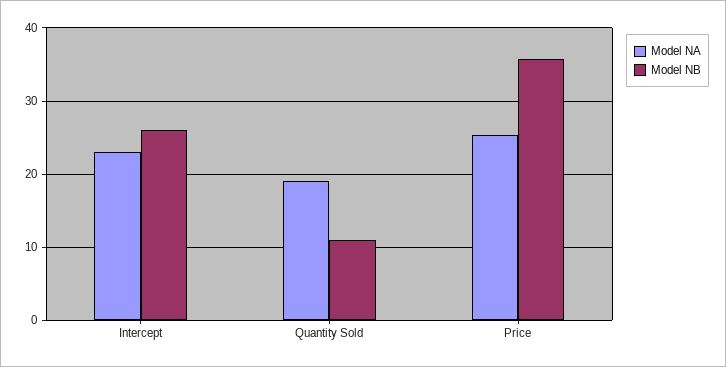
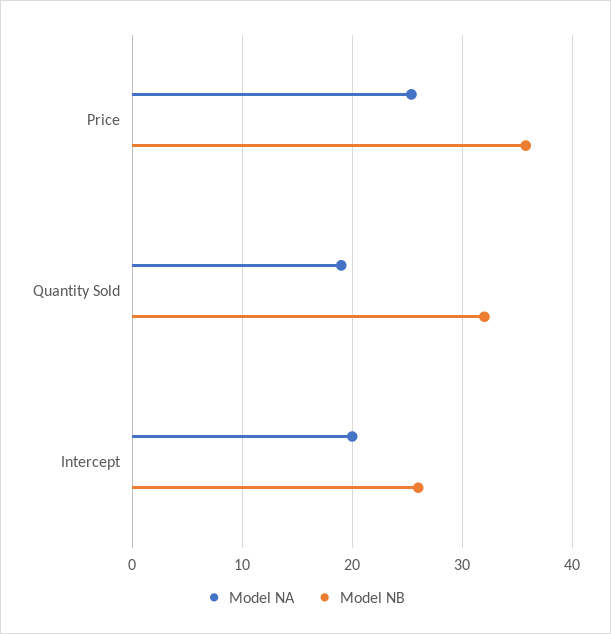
  {
    "Model NA": {
-     "Intercept": 23,
+     "Intercept": 20,
      "Quantity Sold": 19,
      "Price": 25
    },
    "Model NB": {
      "Intercept": 26,
-     "Quantity Sold": 11,
+     "Quantity Sold": 32,
      "Price": 36
    }
  }

